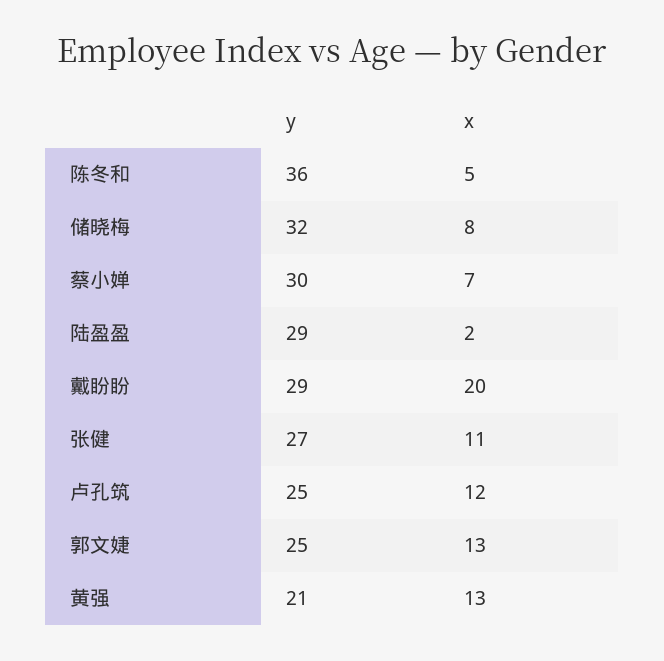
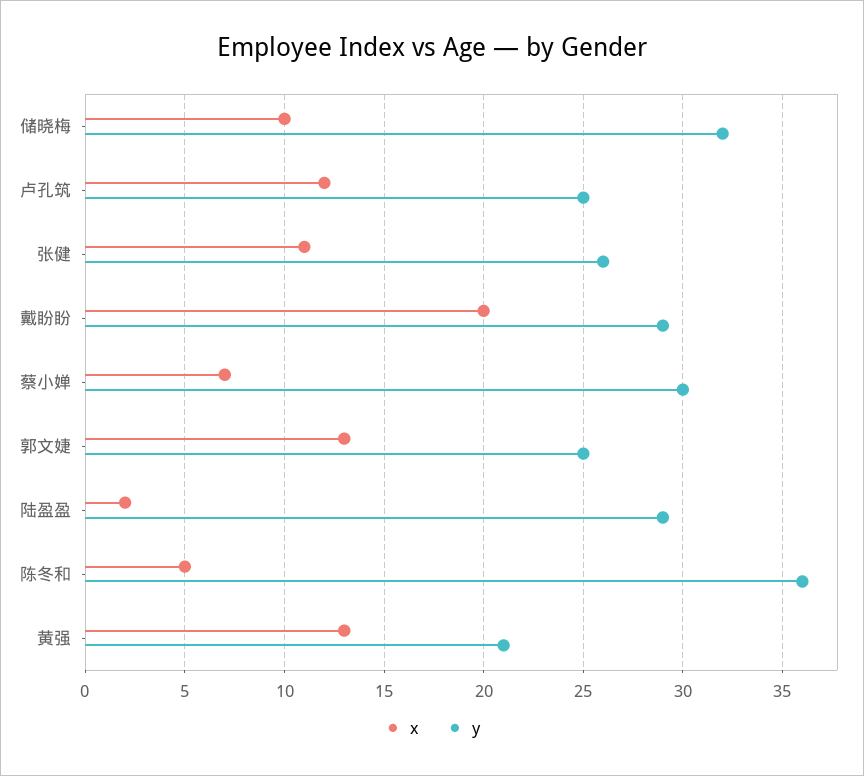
  {
    "y": {
      "陈冬和": 36,
      "储晓梅": 32,
      "蔡小婵": 30,
      "陆盈盈": 29,
      "戴盼盼": 29,
-     "张健": 27,
+     "张健": 26,
      "卢孔筑": 25,
      "郭文婕": 25,
      "黄强": 21
    },
    "x": {
      "陈冬和": 5,
-     "储晓梅": 8,
+     "储晓梅": 10,
      "蔡小婵": 7,
      "陆盈盈": 2,
      "戴盼盼": 20,
      "张健": 11,
      "卢孔筑": 12,
      "郭文婕": 13,
      "黄强": 13
    }
  }

